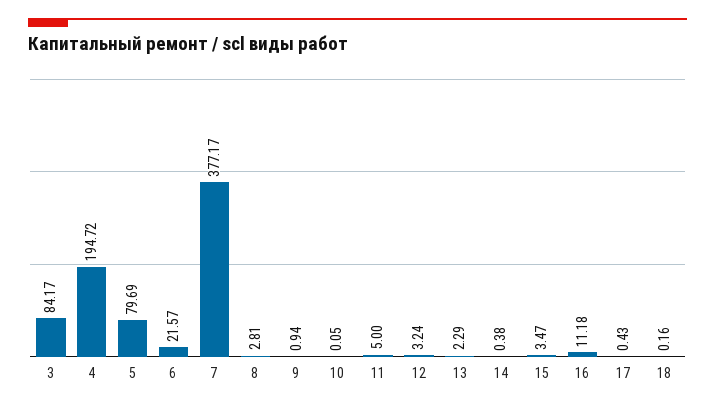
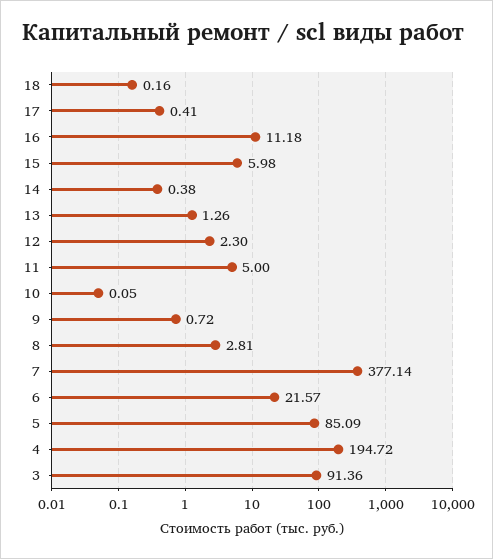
  {
-   "3": 84.17,
+   "3": 91.36,
    "4": 194.72,
-   "5": 79.69,
+   "5": 85.09,
    "6": 21.57,
-   "7": 377.17,
+   "7": 377.14,
    "8": 2.81,
-   "9": 0.94,
+   "9": 0.72,
    "10": 0.05,
    "11": 5,
-   "12": 3.24,
+   "12": 2.3,
-   "13": 2.29,
+   "13": 1.26,
    "14": 0.38,
-   "15": 3.47,
+   "15": 5.98,
    "16": 11.18,
-   "17": 0.43,
+   "17": 0.41,
    "18": 0.16
  }

